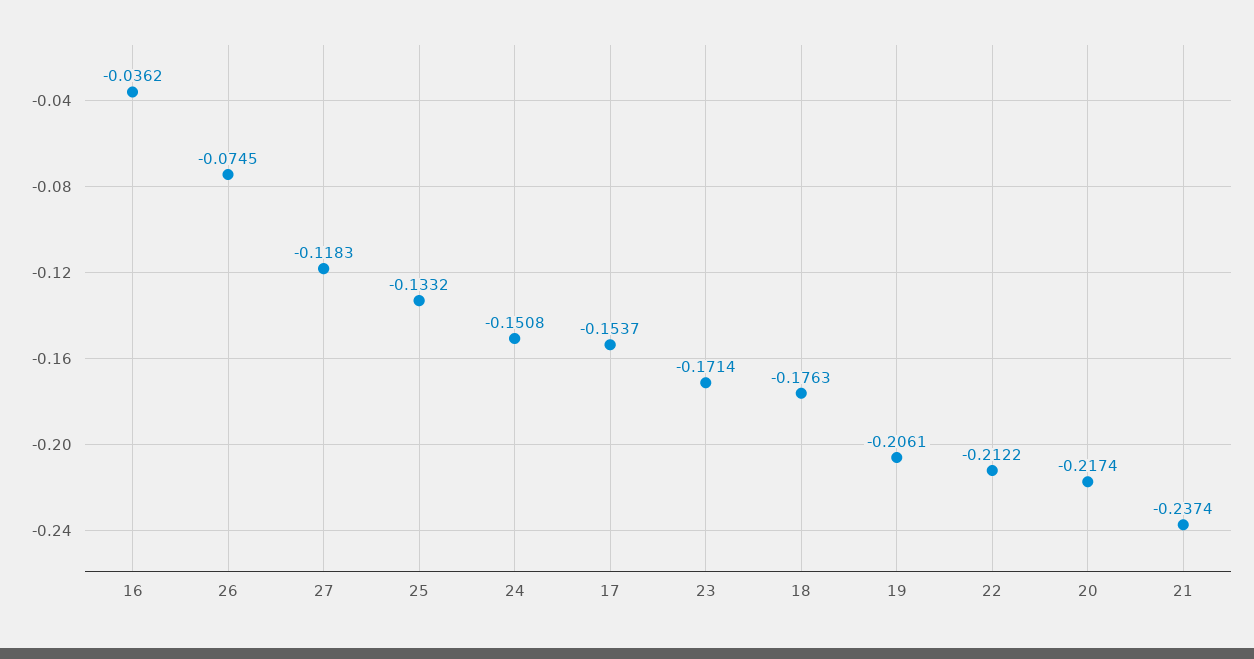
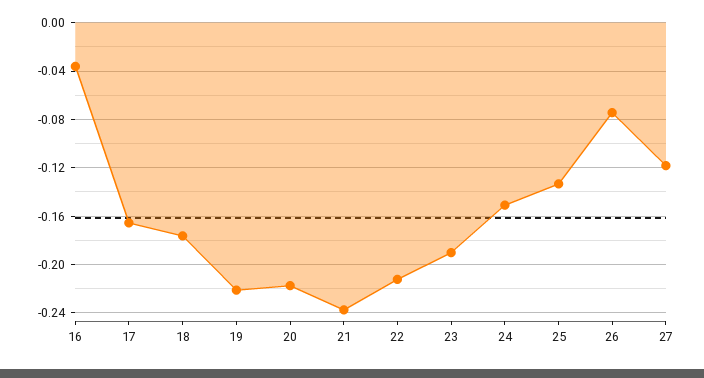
  {
    "16": -0.0362,
    "26": -0.0745,
    "27": -0.1183,
    "25": -0.1332,
    "24": -0.1508,
-   "17": -0.1537,
+   "17": -0.165,
-   "23": -0.1714,
+   "23": -0.19,
    "18": -0.1763,
-   "19": -0.2061,
+   "19": -0.22,
    "22": -0.2122,
    "20": -0.2174,
    "21": -0.2374
  }

